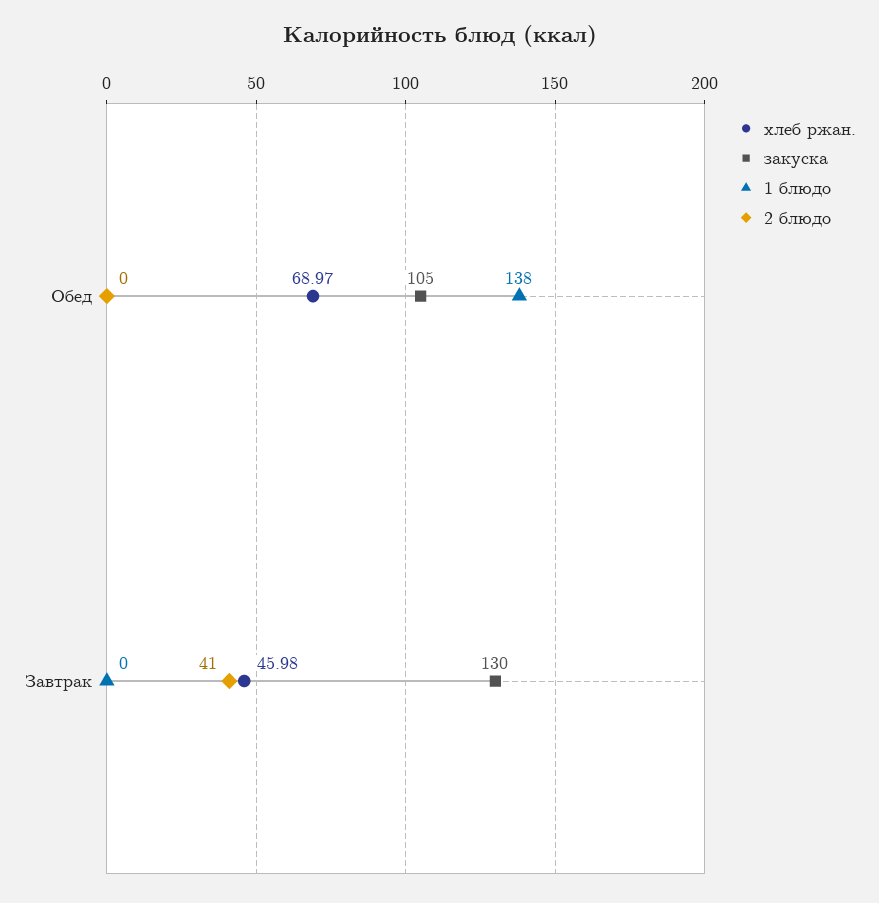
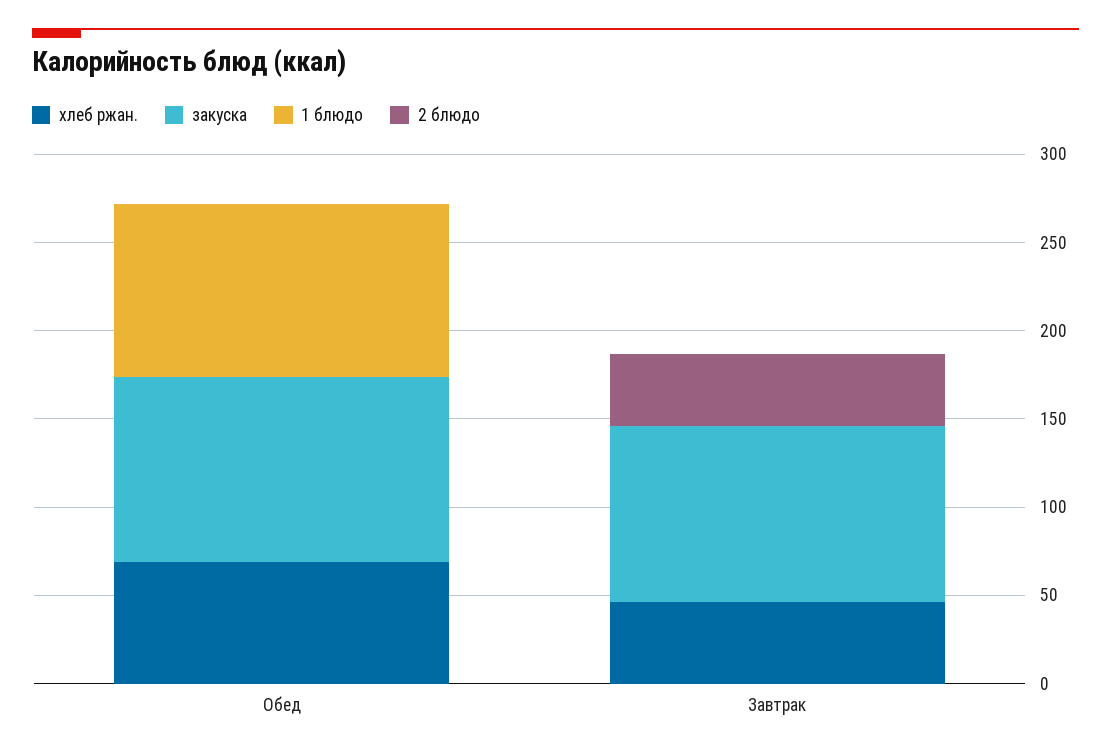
  {
    "хлеб ржан.": {
      "Обед": 68.97,
      "Завтрак": 45.98
    },
    "закуска": {
      "Обед": 105,
-     "Завтрак": 130
+     "Завтрак": 100
    },
    "1 блюдо": {
-     "Обед": 138,
+     "Обед": 100,
      "Завтрак": 0
    },
    "2 блюдо": {
      "Обед": 0,
      "Завтрак": 41
    }
  }

